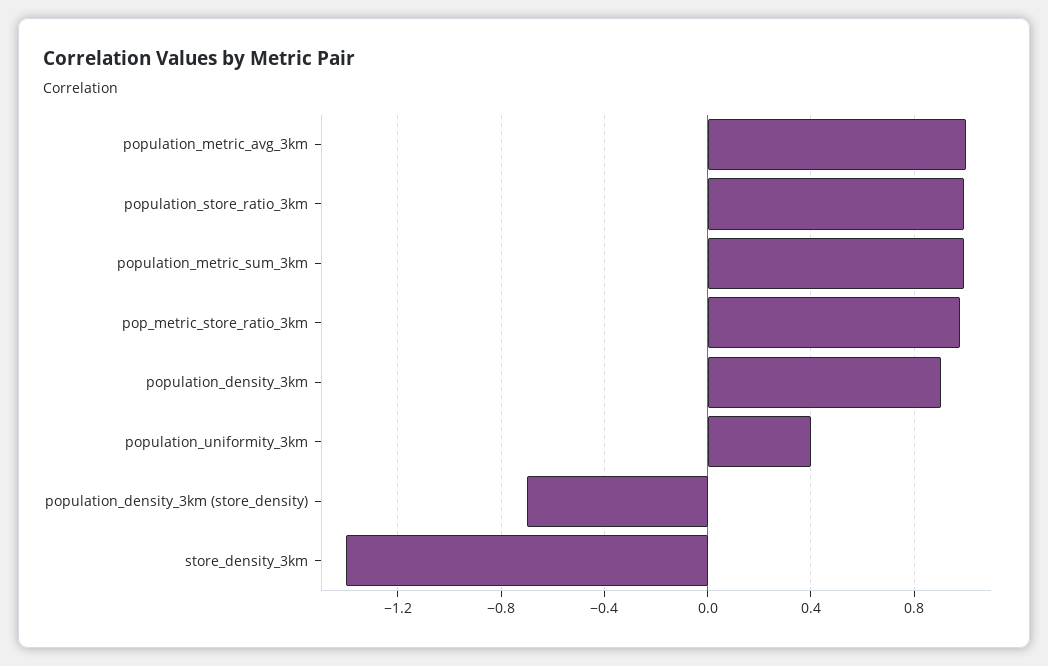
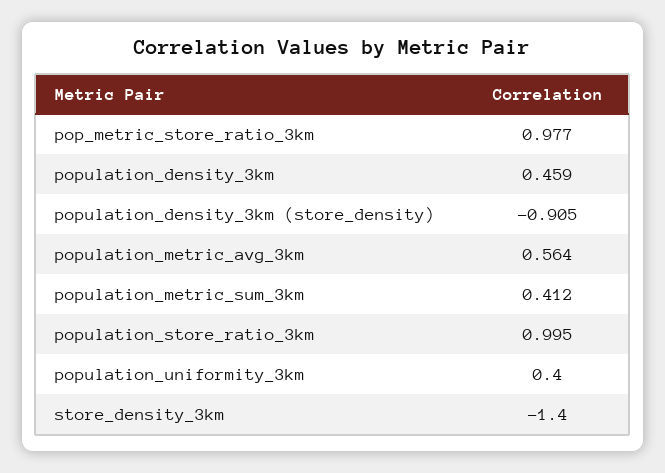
  {
-   "population_metric_avg_3km": 1,
+   "population_metric_avg_3km": 0.564,
    "population_store_ratio_3km": 0.995,
-   "population_metric_sum_3km": 1,
+   "population_metric_sum_3km": 0.412,
    "pop_metric_store_ratio_3km": 0.977,
-   "population_density_3km": 0.9,
+   "population_density_3km": 0.459,
    "population_uniformity_3km": 0.4,
-   "population_density_3km (store_density)": -0.7,
+   "population_density_3km (store_density)": -0.905,
    "store_density_3km": -1.4
  }

